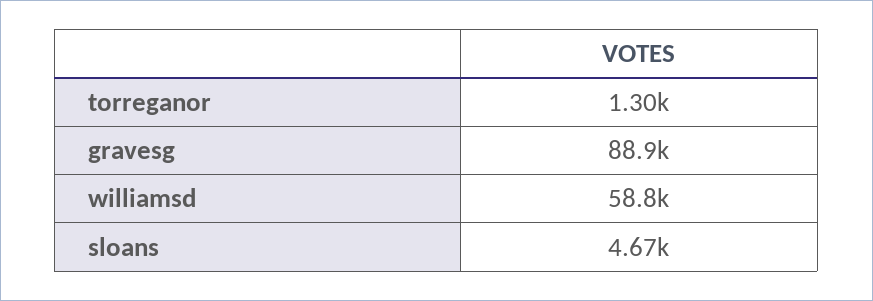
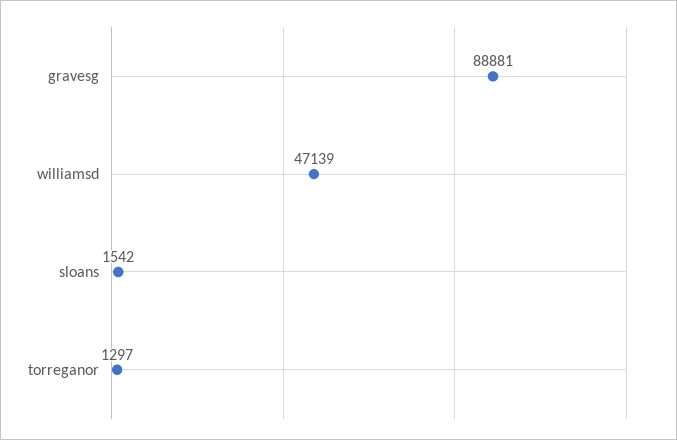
  {
    "torreganor": 1297,
    "gravesg": 88881,
-   "williamsd": 58800,
+   "williamsd": 47139,
-   "sloans": 4670
+   "sloans": 1542
  }

